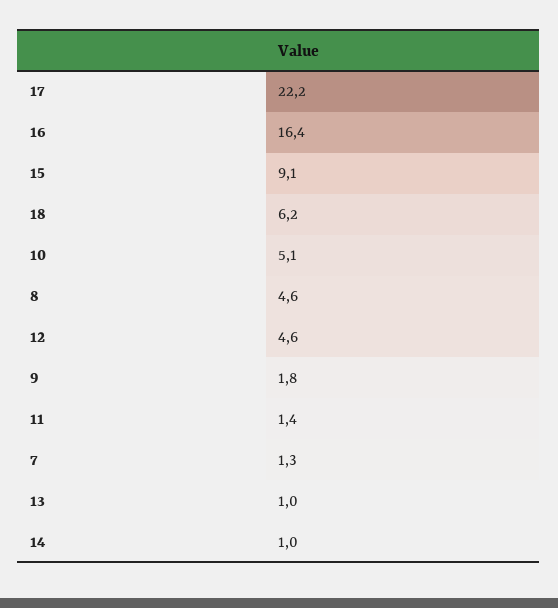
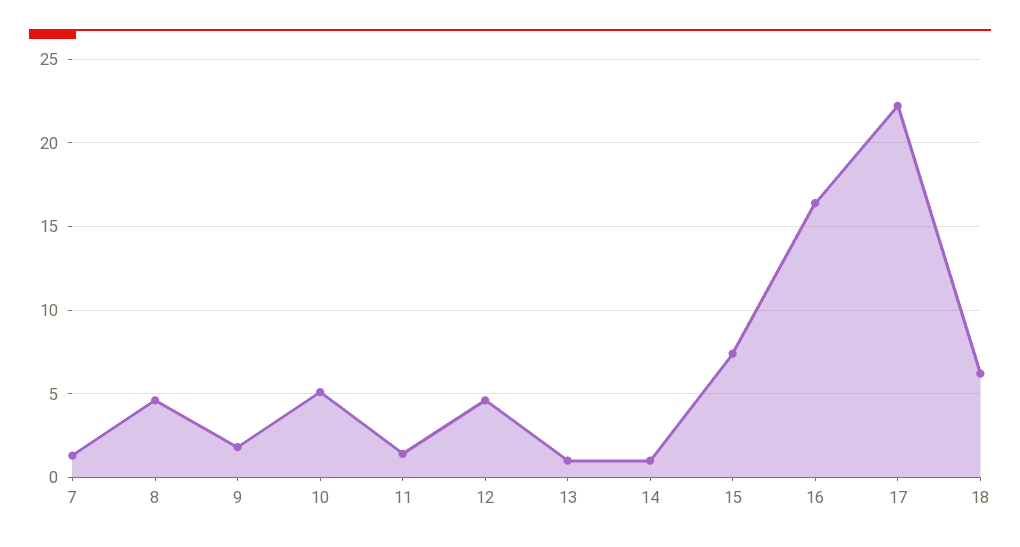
  {
    "17": 22.2,
    "16": 16.4,
-   "15": 9.1,
+   "15": 7.5,
    "18": 6.2,
    "10": 5.1,
    "8": 4.6,
    "12": 4.6,
    "9": 1.8,
    "11": 1.4,
    "7": 1.3,
    "13": 1,
    "14": 1
  }

